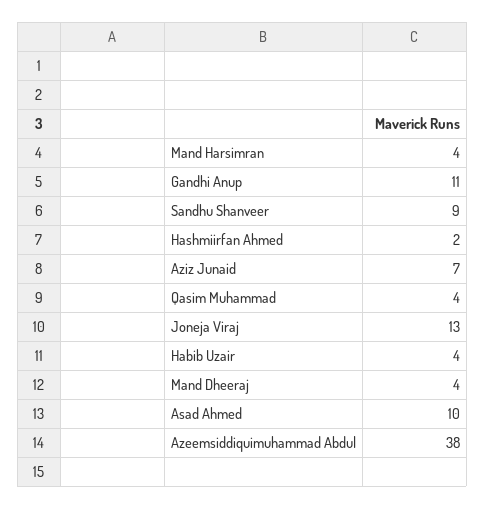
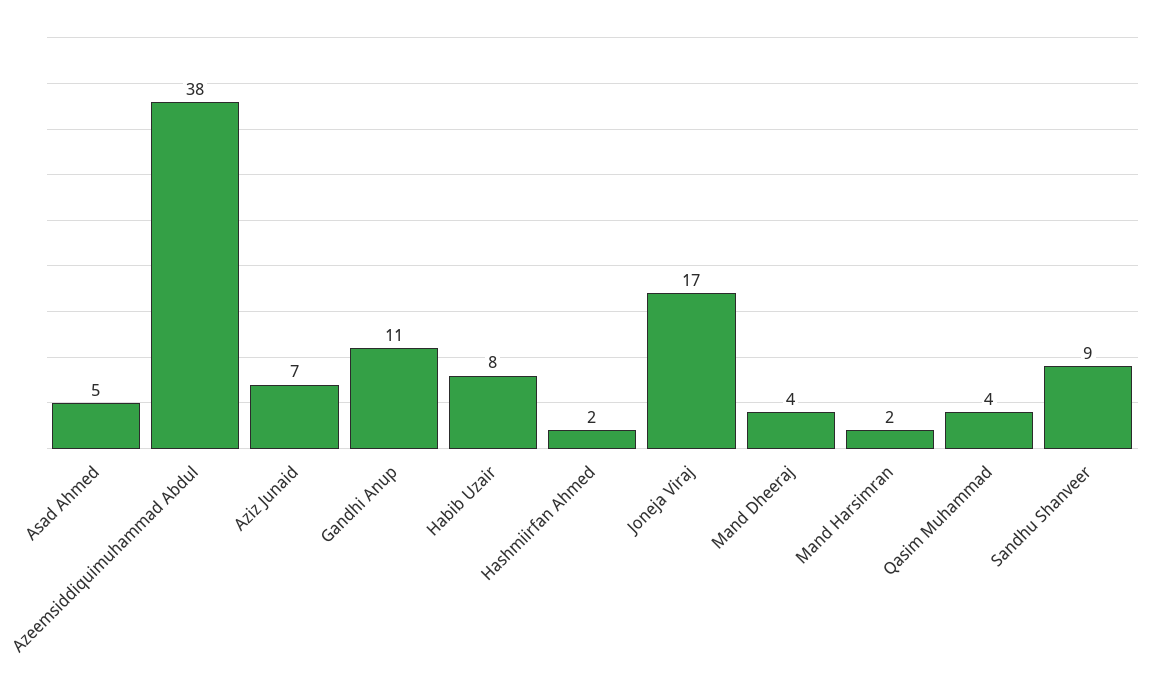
  {
-   "Mand Harsimran": 4,
+   "Mand Harsimran": 2,
    "Gandhi Anup": 11,
    "Sandhu Shanveer": 9,
    "Hashmiirfan Ahmed": 2,
    "Aziz Junaid": 7,
    "Qasim Muhammad": 4,
-   "Joneja Viraj": 13,
+   "Joneja Viraj": 17,
-   "Habib Uzair": 4,
+   "Habib Uzair": 8,
    "Mand Dheeraj": 4,
-   "Asad Ahmed": 10,
+   "Asad Ahmed": 5,
    "Azeemsiddiquimuhammad Abdul": 38
  }

